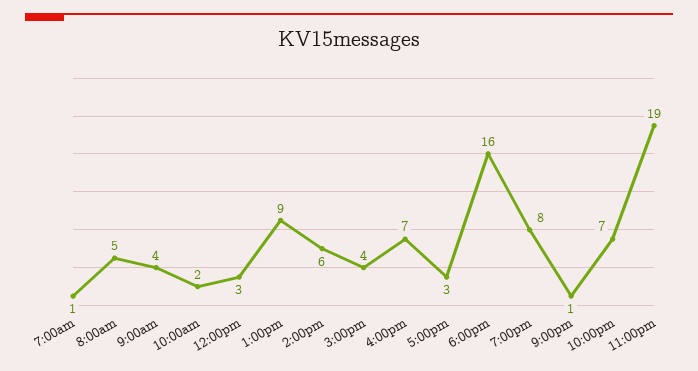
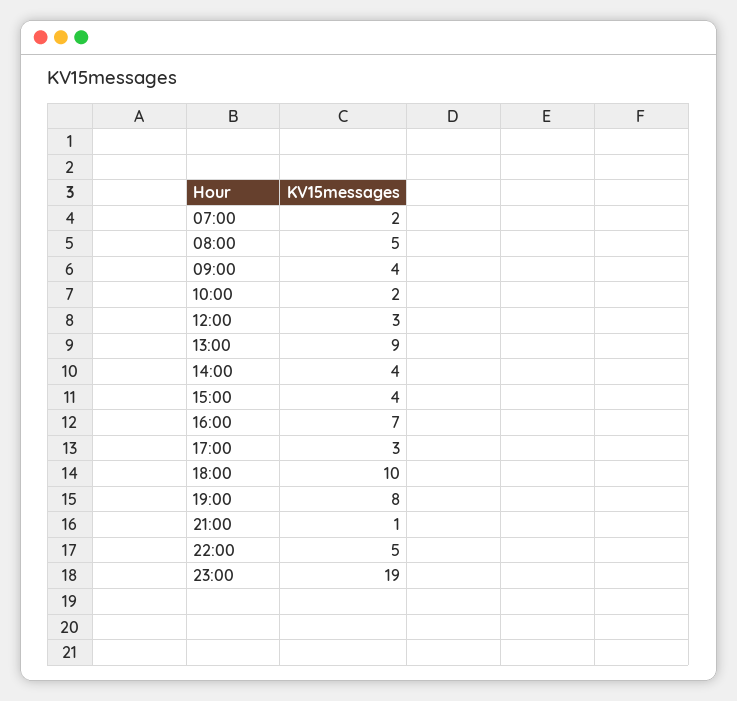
  {
-   "7:00am": 1,
+   "7:00am": 2,
    "8:00am": 5,
    "9:00am": 4,
    "10:00am": 2,
    "12:00pm": 3,
    "1:00pm": 9,
-   "2:00pm": 6,
+   "2:00pm": 4,
    "3:00pm": 4,
    "4:00pm": 7,
    "5:00pm": 3,
-   "6:00pm": 16,
+   "6:00pm": 10,
    "7:00pm": 8,
    "9:00pm": 1,
-   "10:00pm": 7,
+   "10:00pm": 5,
    "11:00pm": 19
  }

